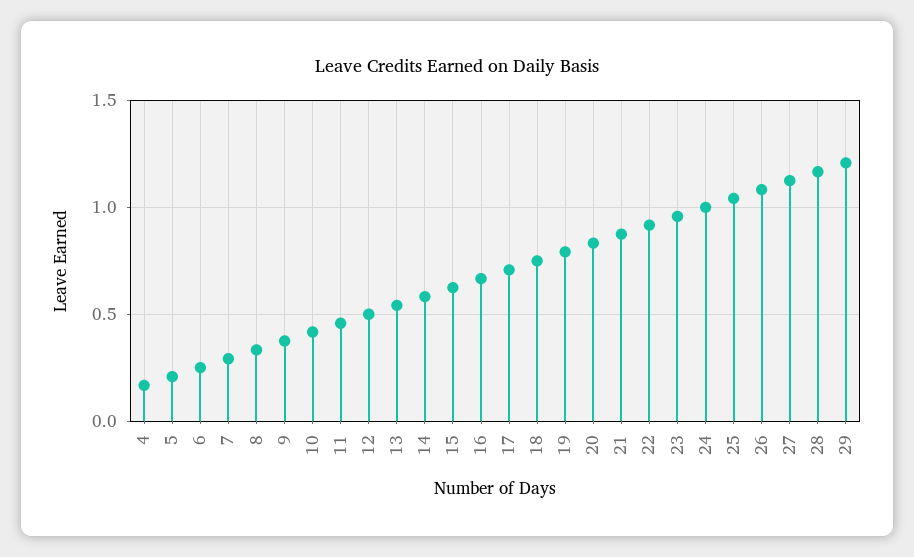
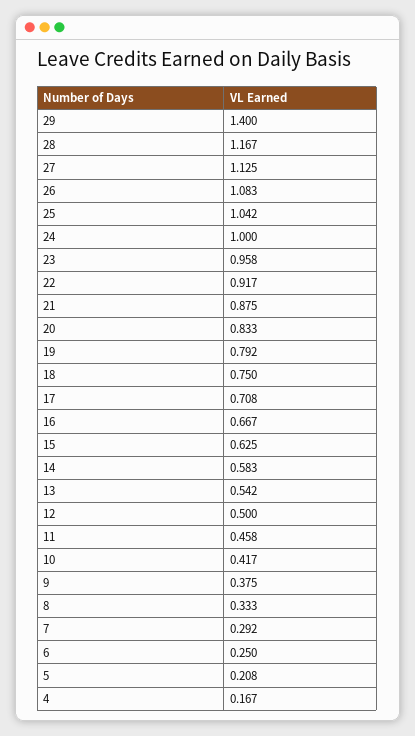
  {
    "4": 0.167,
    "5": 0.208,
    "6": 0.25,
    "7": 0.292,
    "8": 0.333,
    "9": 0.375,
    "10": 0.417,
    "11": 0.458,
    "12": 0.5,
    "13": 0.542,
    "14": 0.583,
    "15": 0.625,
    "16": 0.667,
    "17": 0.708,
    "18": 0.75,
    "19": 0.792,
    "20": 0.833,
    "21": 0.875,
    "22": 0.917,
    "23": 0.958,
    "24": 1,
    "25": 1.042,
    "26": 1.083,
    "27": 1.125,
    "28": 1.167,
-   "29": 1.2
+   "29": 1.4
  }

